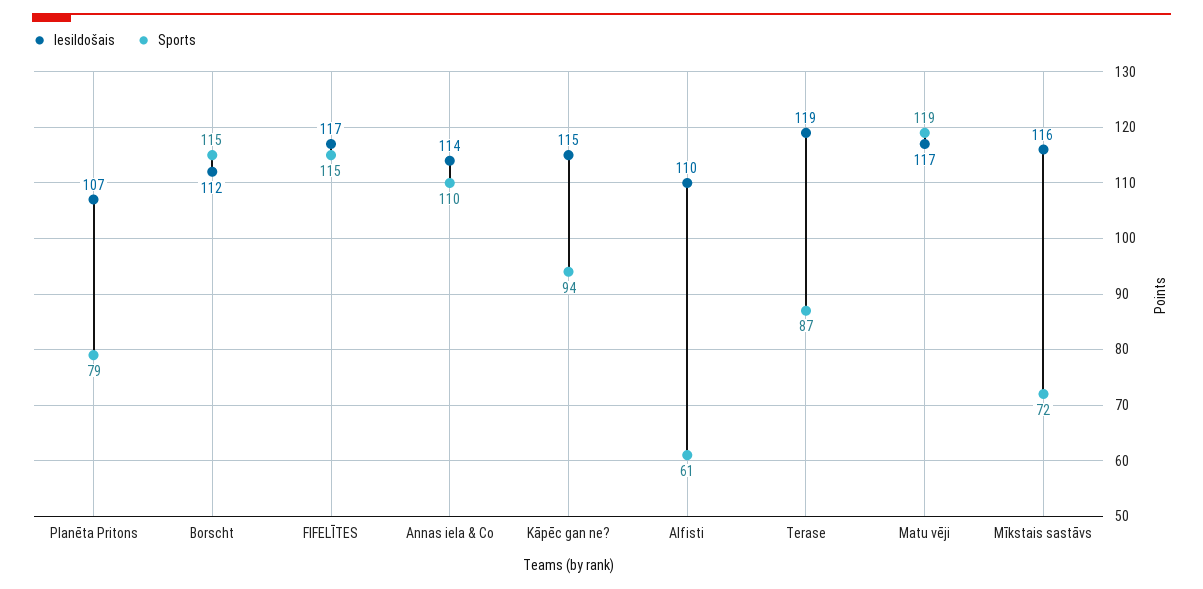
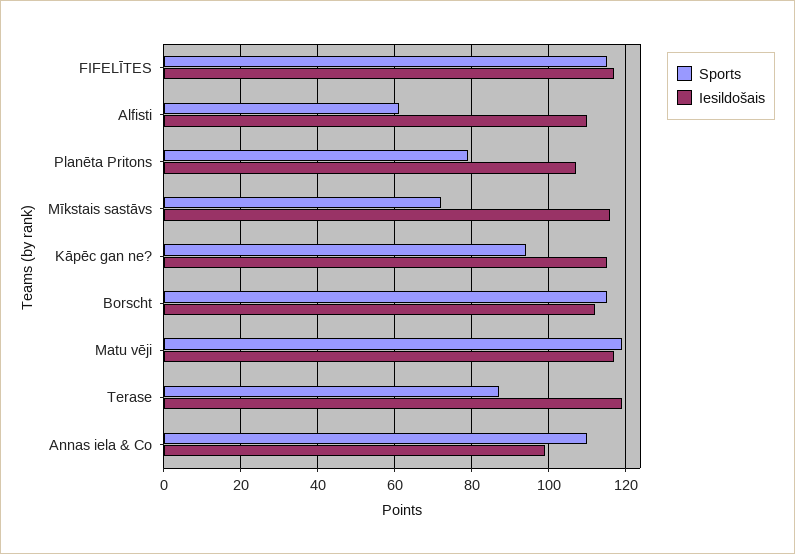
  {
    "Iesildošais": {
      "Planēta Pritons": 107,
      "Borscht": 112,
      "FIFELĪTES": 117,
-     "Annas iela & Co": 114,
+     "Annas iela & Co": 100,
      "Kāpēc gan ne?": 115,
      "Alfisti": 110,
      "Terase": 119,
      "Matu vēji": 117,
      "Mīkstais sastāvs": 116
    },
    "Sports": {
      "Planēta Pritons": 79,
      "Borscht": 115,
      "FIFELĪTES": 115,
      "Annas iela & Co": 110,
      "Kāpēc gan ne?": 94,
      "Alfisti": 61,
      "Terase": 87,
      "Matu vēji": 119,
      "Mīkstais sastāvs": 72
    }
  }

